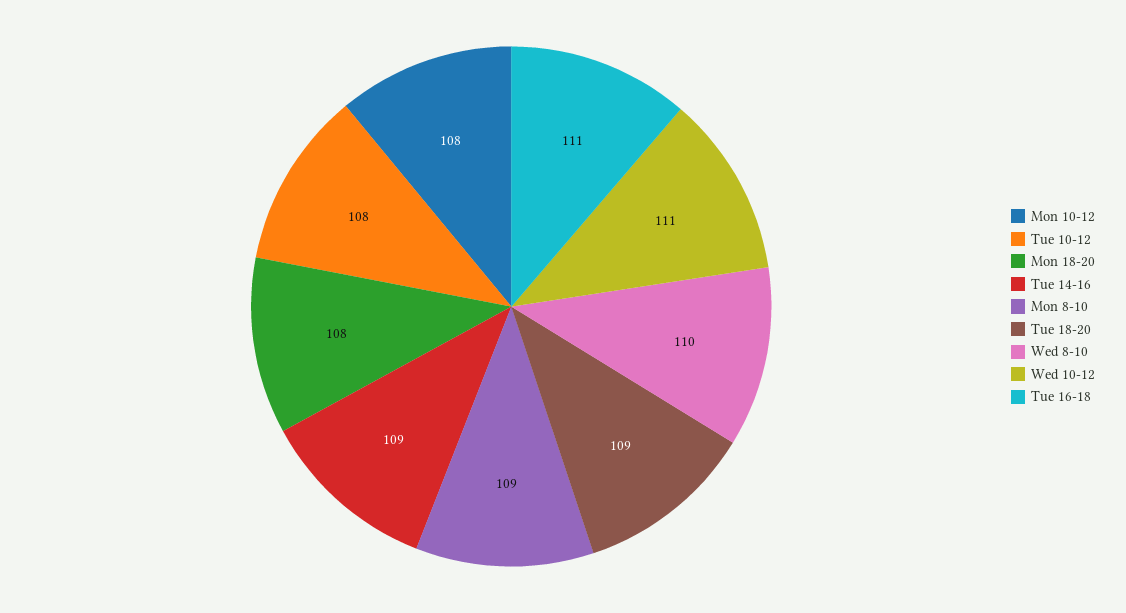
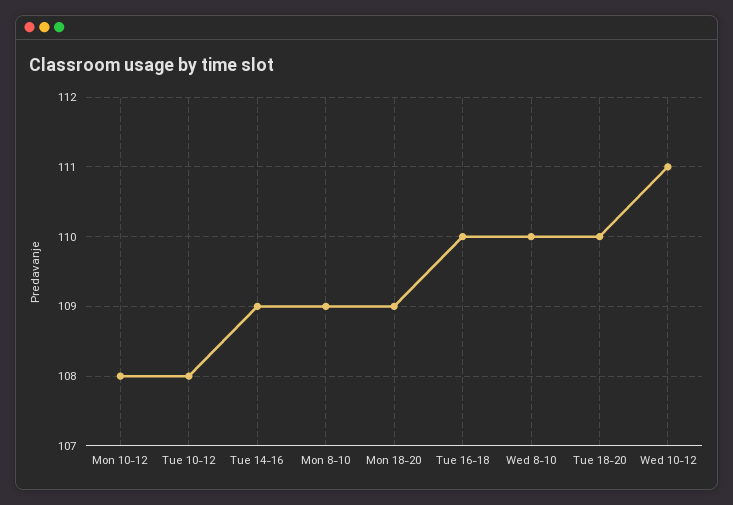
  {
    "Mon 10-12": 108,
    "Tue 10-12": 108,
-   "Mon 18-20": 108,
+   "Mon 18-20": 109,
    "Tue 14-16": 109,
    "Mon 8-10": 109,
-   "Tue 18-20": 109,
+   "Tue 18-20": 110,
    "Wed 8-10": 110,
    "Wed 10-12": 111,
-   "Tue 16-18": 111
+   "Tue 16-18": 110
  }

